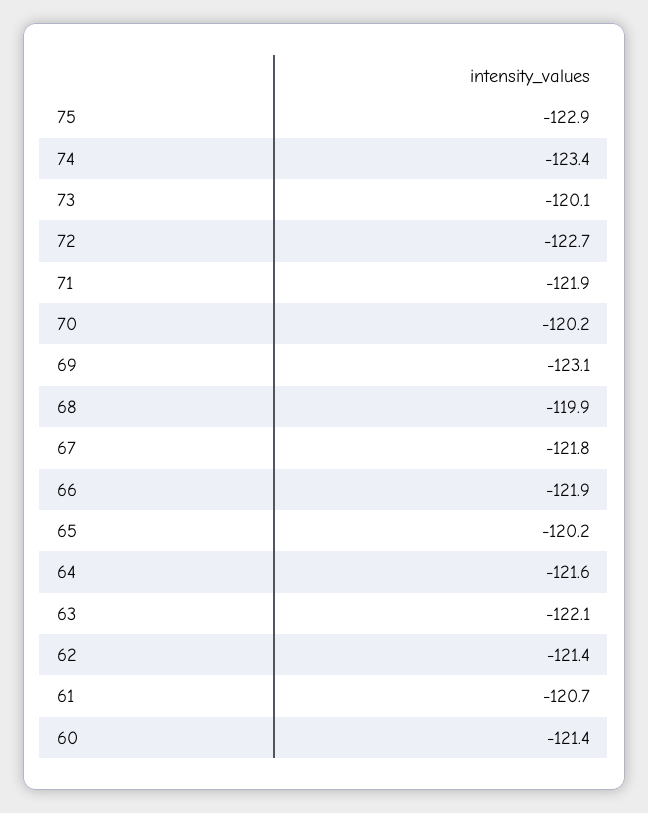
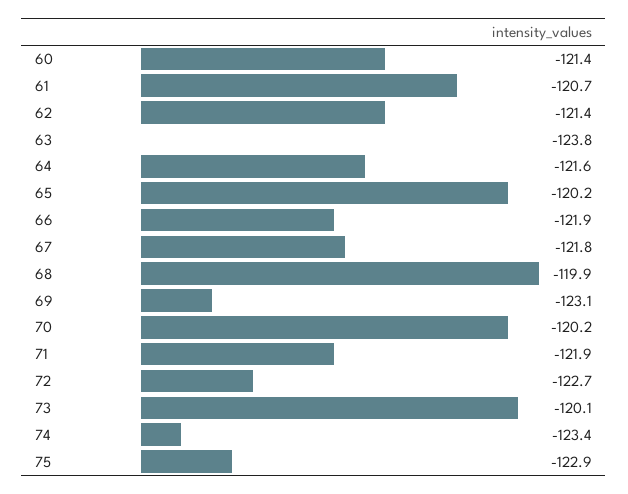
  {
    "75": -122.9,
    "74": -123.4,
    "73": -120.1,
    "72": -122.7,
    "71": -121.9,
    "70": -120.2,
    "69": -123.1,
    "68": -119.9,
    "67": -121.8,
    "66": -121.9,
    "65": -120.2,
    "64": -121.6,
-   "63": -122.1,
+   "63": -123.8,
    "62": -121.4,
    "61": -120.7,
    "60": -121.4
  }

